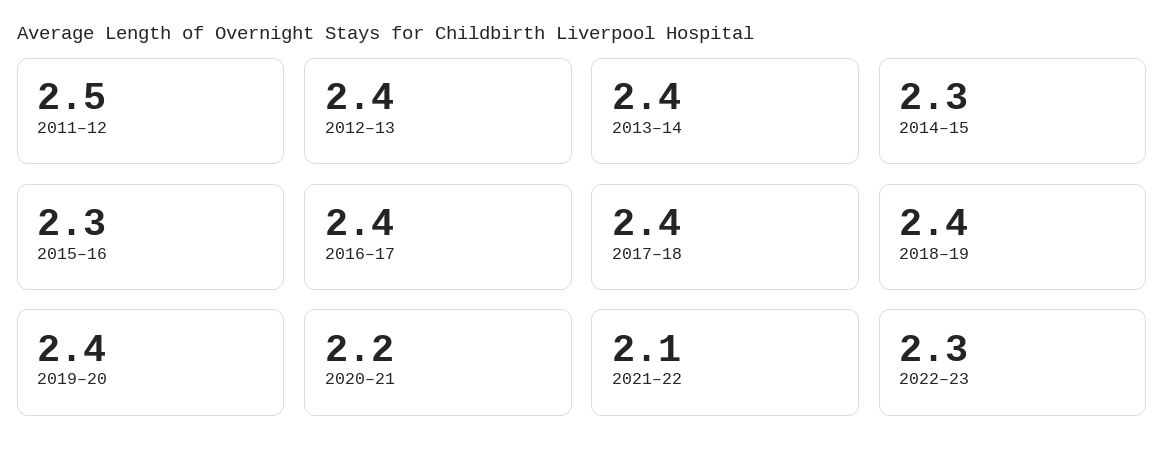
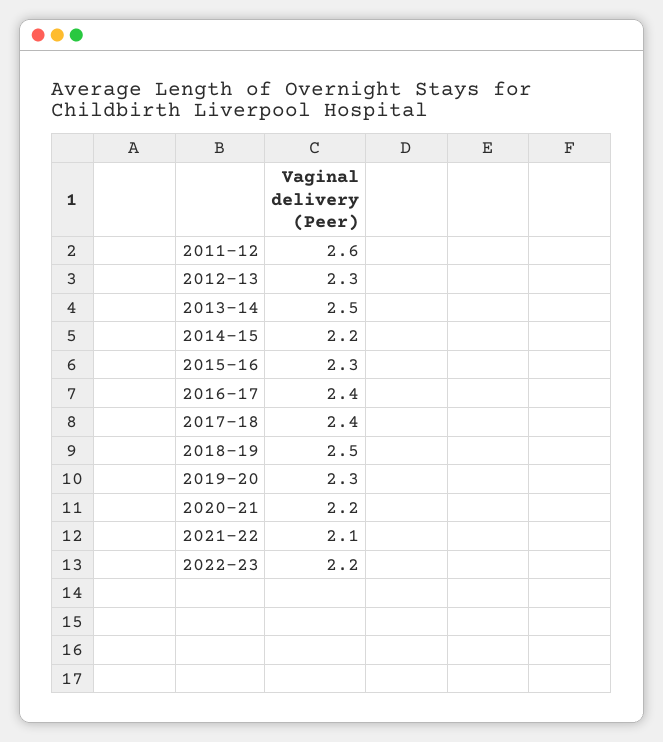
  {
-   "2011–12": 2.5,
+   "2011–12": 2.6,
-   "2012–13": 2.4,
+   "2012–13": 2.3,
-   "2013–14": 2.4,
+   "2013–14": 2.5,
-   "2014–15": 2.3,
+   "2014–15": 2.2,
    "2015–16": 2.3,
    "2016–17": 2.4,
    "2017–18": 2.4,
-   "2018–19": 2.4,
+   "2018–19": 2.5,
-   "2019–20": 2.4,
+   "2019–20": 2.3,
    "2020–21": 2.2,
    "2021–22": 2.1,
-   "2022–23": 2.3
+   "2022–23": 2.2
  }

